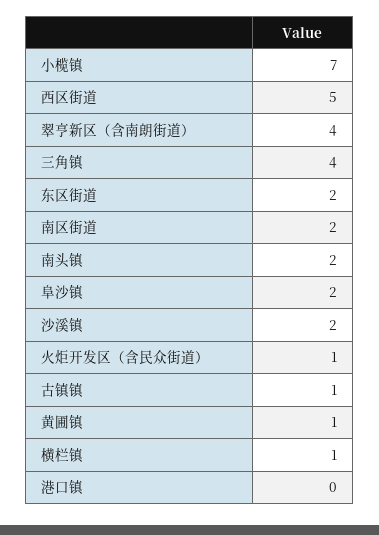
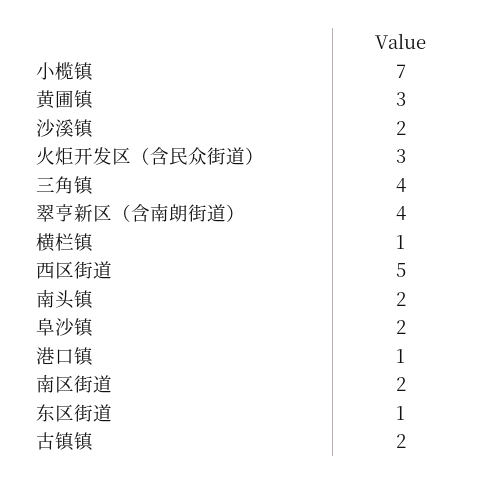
  {
    "小榄镇": 7,
    "西区街道": 5,
    "翠亨新区（含南朗街道）": 4,
    "三角镇": 4,
-   "东区街道": 2,
+   "东区街道": 1,
    "南区街道": 2,
    "南头镇": 2,
    "阜沙镇": 2,
    "沙溪镇": 2,
-   "火炬开发区（含民众街道）": 1,
+   "火炬开发区（含民众街道）": 3,
-   "古镇镇": 1,
+   "古镇镇": 2,
-   "黄圃镇": 1,
+   "黄圃镇": 3,
    "横栏镇": 1,
-   "港口镇": 0
+   "港口镇": 1
  }

